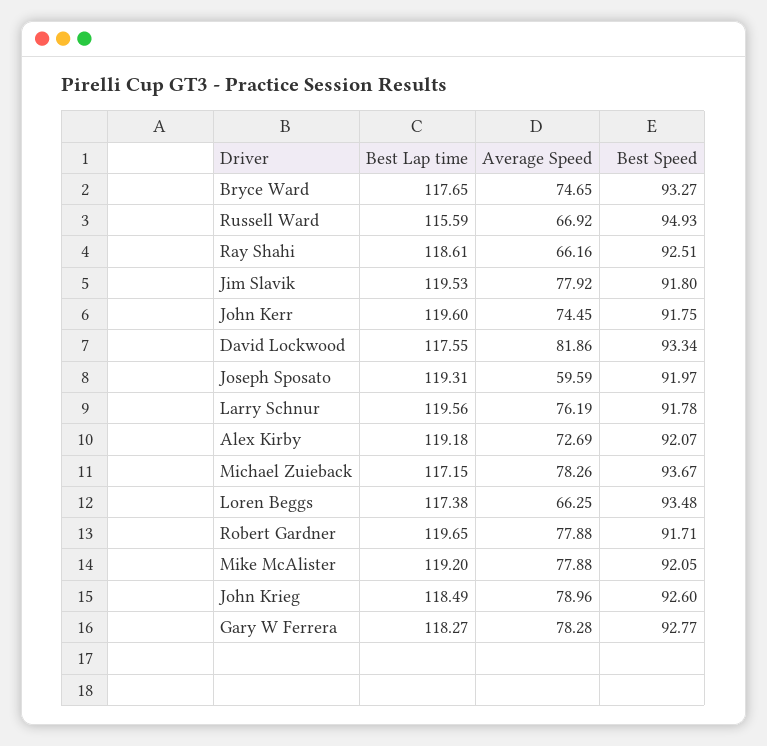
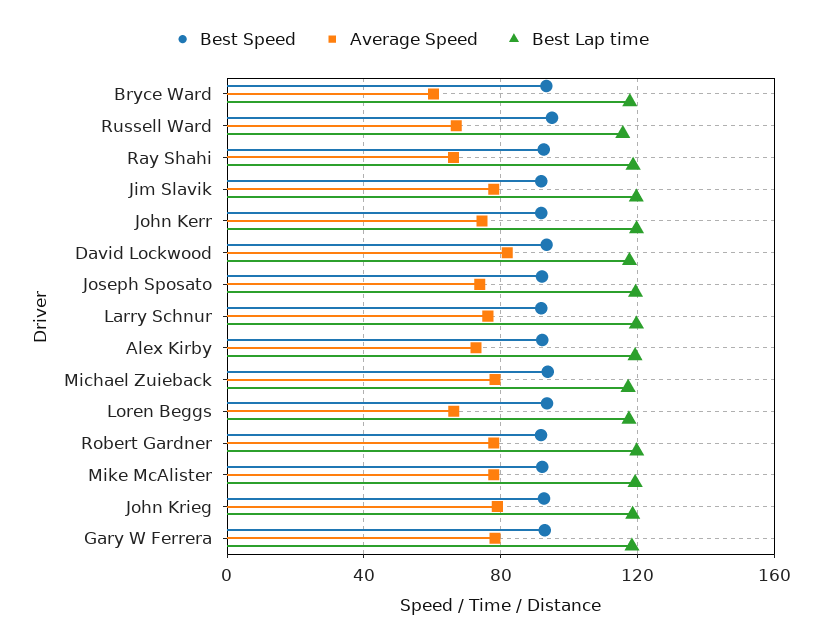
  {
    "Best Lap time": {
      "Bryce Ward": 117.65,
      "Russell Ward": 115.59,
      "Ray Shahi": 118.61,
      "Jim Slavik": 119.53,
      "John Kerr": 119.6,
      "David Lockwood": 117.55,
      "Joseph Sposato": 119.31,
      "Larry Schnur": 119.56,
      "Alex Kirby": 119.18,
      "Michael Zuieback": 117.15,
      "Loren Beggs": 117.38,
      "Robert Gardner": 119.65,
      "Mike McAlister": 119.2,
      "John Krieg": 118.49,
      "Gary W Ferrera": 118.27
    },
    "Average Speed": {
-     "Bryce Ward": 74.65,
+     "Bryce Ward": 60,
      "Russell Ward": 66.92,
      "Ray Shahi": 66.16,
      "Jim Slavik": 77.92,
      "John Kerr": 74.45,
      "David Lockwood": 81.86,
-     "Joseph Sposato": 59.59,
+     "Joseph Sposato": 75,
      "Larry Schnur": 76.19,
      "Alex Kirby": 72.69,
      "Michael Zuieback": 78.26,
      "Loren Beggs": 66.25,
      "Robert Gardner": 77.88,
      "Mike McAlister": 77.88,
      "John Krieg": 78.96,
      "Gary W Ferrera": 78.28
    },
    "Best Speed": {
      "Bryce Ward": 93.27,
      "Russell Ward": 94.93,
      "Ray Shahi": 92.51,
      "Jim Slavik": 91.8,
      "John Kerr": 91.75,
      "David Lockwood": 93.34,
      "Joseph Sposato": 91.97,
      "Larry Schnur": 91.78,
      "Alex Kirby": 92.07,
      "Michael Zuieback": 93.67,
      "Loren Beggs": 93.48,
      "Robert Gardner": 91.71,
      "Mike McAlister": 92.05,
      "John Krieg": 92.6,
      "Gary W Ferrera": 92.77
    }
  }

